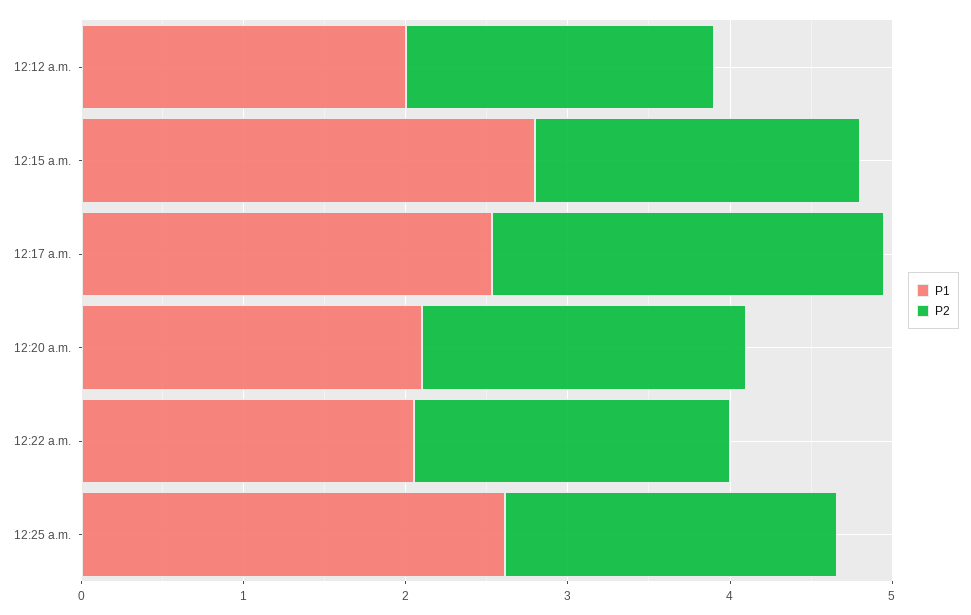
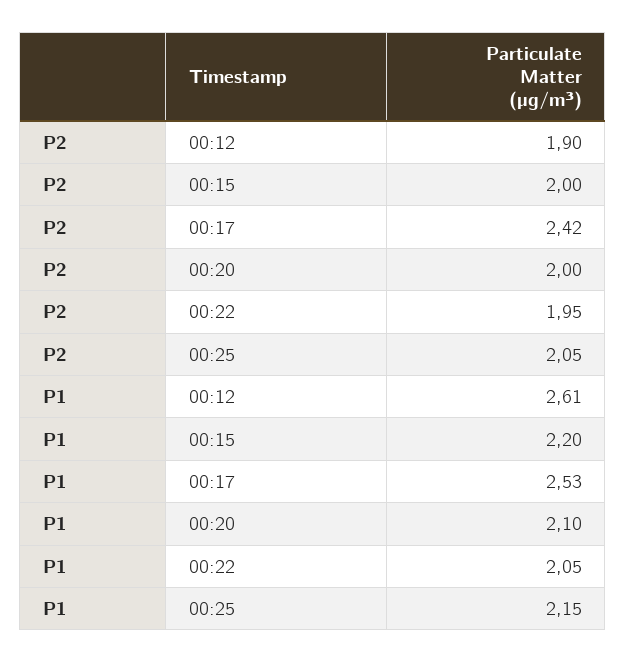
  {
    "P1": {
-     "12:12 a.m.": 2,
+     "12:12 a.m.": 2.61,
-     "12:15 a.m.": 2.8,
+     "12:15 a.m.": 2.2,
      "12:17 a.m.": 2.53,
      "12:20 a.m.": 2.1,
      "12:22 a.m.": 2.05,
-     "12:25 a.m.": 2.6
+     "12:25 a.m.": 2.15
    },
    "P2": {
      "12:12 a.m.": 1.9,
      "12:15 a.m.": 2,
      "12:17 a.m.": 2.42,
      "12:20 a.m.": 2,
      "12:22 a.m.": 1.95,
      "12:25 a.m.": 2.05
    }
  }

